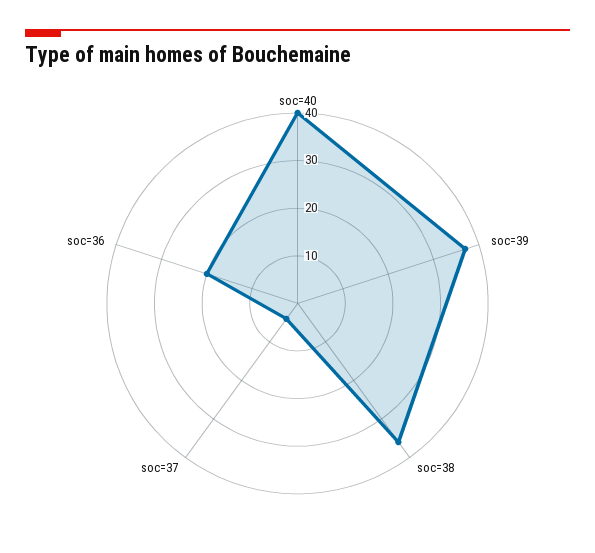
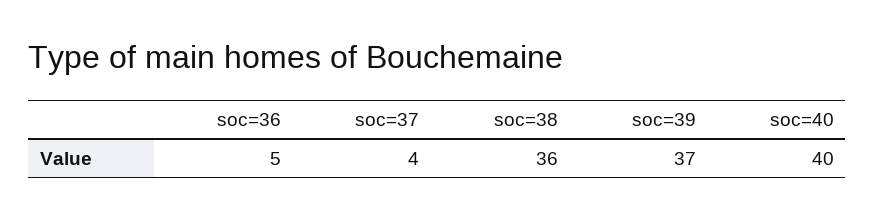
  {
    "soc=40": 40,
    "soc=39": 37,
    "soc=38": 36,
    "soc=37": 4,
-   "soc=36": 20
+   "soc=36": 5
  }

